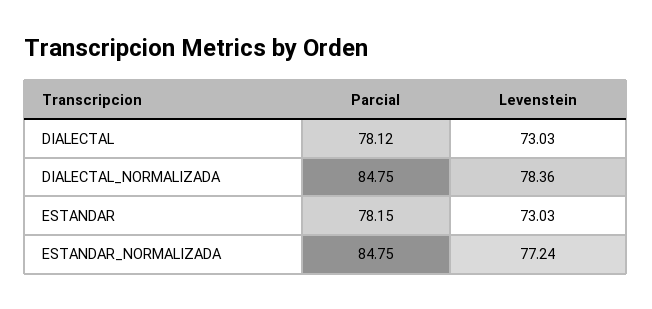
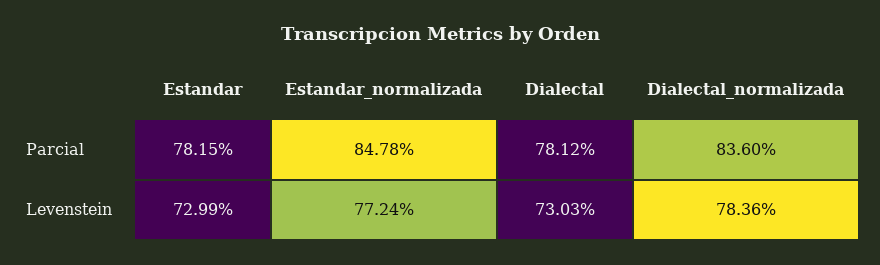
  {
    "Parcial": {
      "DIALECTAL": 78.12,
-     "DIALECTAL_NORMALIZADA": 84.75,
+     "DIALECTAL_NORMALIZADA": 83.6,
      "ESTANDAR": 78.15,
-     "ESTANDAR_NORMALIZADA": 84.75
+     "ESTANDAR_NORMALIZADA": 84.78
    },
    "Levenstein": {
      "DIALECTAL": 73.03,
      "DIALECTAL_NORMALIZADA": 78.36,
-     "ESTANDAR": 73.03,
+     "ESTANDAR": 72.99,
      "ESTANDAR_NORMALIZADA": 77.24
    }
  }

